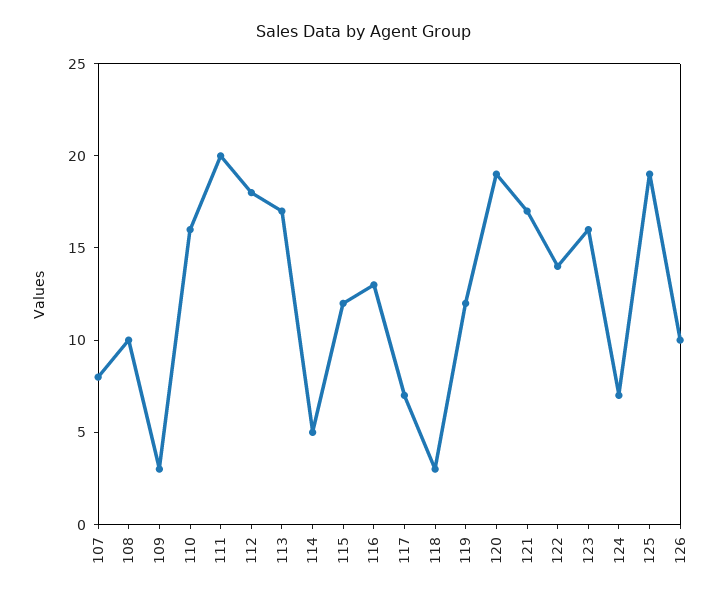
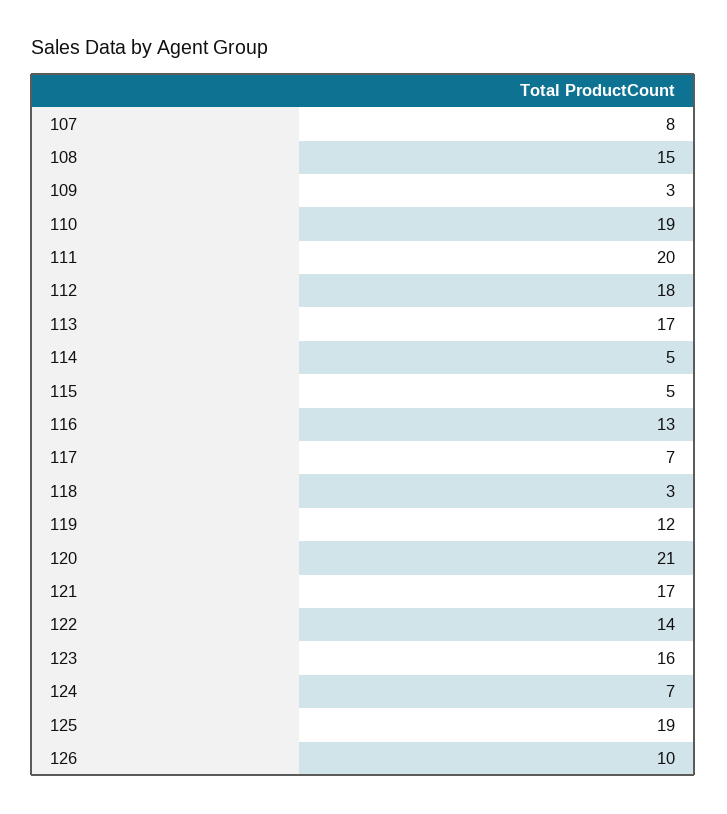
  {
    "107": 8,
-   "108": 10,
+   "108": 15,
    "109": 3,
-   "110": 16,
+   "110": 19,
    "111": 20,
    "112": 18,
    "113": 17,
    "114": 5,
-   "115": 12,
+   "115": 5,
    "116": 13,
    "117": 7,
    "118": 3,
    "119": 12,
-   "120": 19,
+   "120": 21,
    "121": 17,
    "122": 14,
    "123": 16,
    "124": 7,
    "125": 19,
    "126": 10
  }

